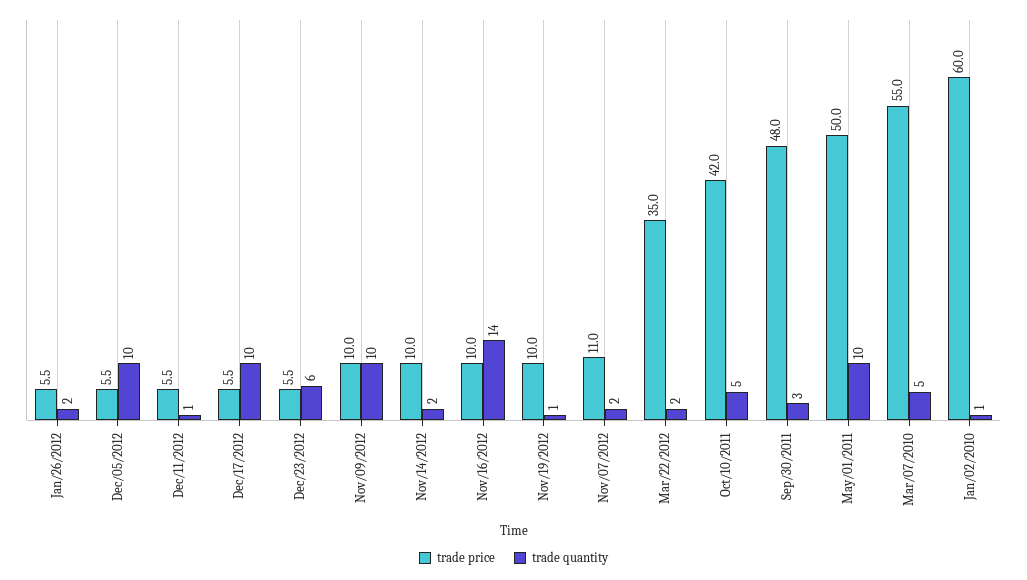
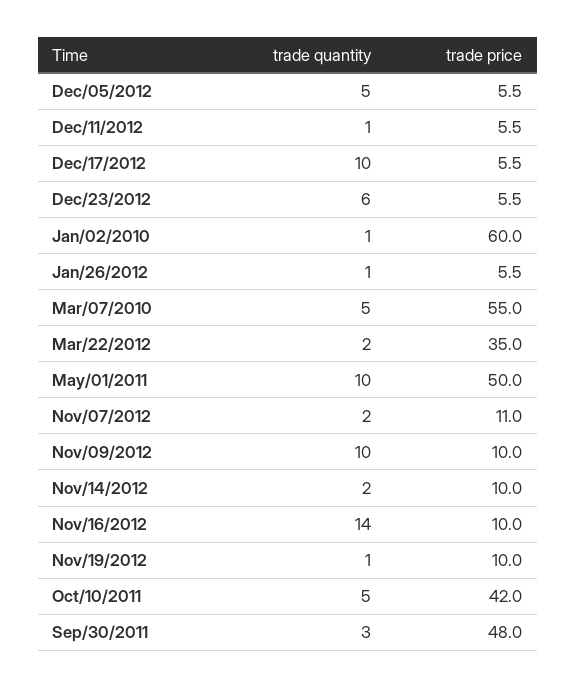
  {
    "trade price": {
      "Jan/26/2012": 5.5,
      "Dec/05/2012": 5.5,
      "Dec/11/2012": 5.5,
      "Dec/17/2012": 5.5,
      "Dec/23/2012": 5.5,
      "Nov/09/2012": 10,
      "Nov/14/2012": 10,
      "Nov/16/2012": 10,
      "Nov/19/2012": 10,
      "Nov/07/2012": 11,
      "Mar/22/2012": 35,
      "Oct/10/2011": 42,
      "Sep/30/2011": 48,
      "May/01/2011": 50,
      "Mar/07/2010": 55,
      "Jan/02/2010": 60
    },
    "trade quantity": {
-     "Jan/26/2012": 2,
+     "Jan/26/2012": 1,
-     "Dec/05/2012": 10,
+     "Dec/05/2012": 5,
      "Dec/11/2012": 1,
      "Dec/17/2012": 10,
      "Dec/23/2012": 6,
      "Nov/09/2012": 10,
      "Nov/14/2012": 2,
      "Nov/16/2012": 14,
      "Nov/19/2012": 1,
      "Nov/07/2012": 2,
      "Mar/22/2012": 2,
      "Oct/10/2011": 5,
      "Sep/30/2011": 3,
      "May/01/2011": 10,
      "Mar/07/2010": 5,
      "Jan/02/2010": 1
    }
  }

